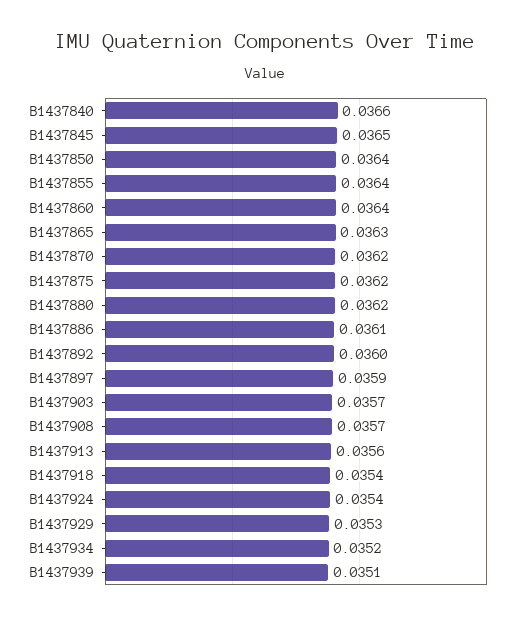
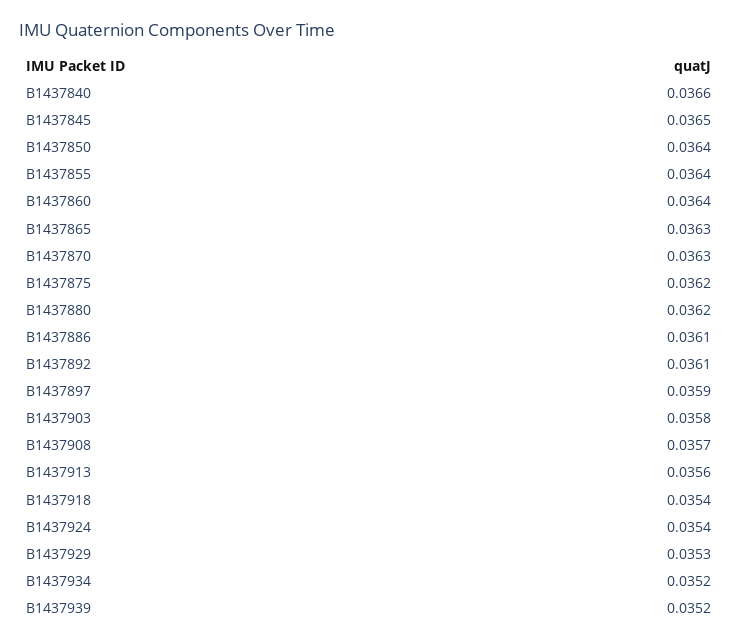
  {
    "B1437840": 0.0366,
    "B1437845": 0.0365,
    "B1437850": 0.0364,
    "B1437855": 0.0364,
    "B1437860": 0.0364,
    "B1437865": 0.0363,
-   "B1437870": 0.0362,
+   "B1437870": 0.0363,
    "B1437875": 0.0362,
    "B1437880": 0.0362,
    "B1437886": 0.0361,
-   "B1437892": 0.036,
+   "B1437892": 0.0361,
    "B1437897": 0.0359,
-   "B1437903": 0.0357,
+   "B1437903": 0.0358,
    "B1437908": 0.0357,
    "B1437913": 0.0356,
    "B1437918": 0.0354,
    "B1437924": 0.0354,
    "B1437929": 0.0353,
    "B1437934": 0.0352,
-   "B1437939": 0.0351
+   "B1437939": 0.0352
  }

